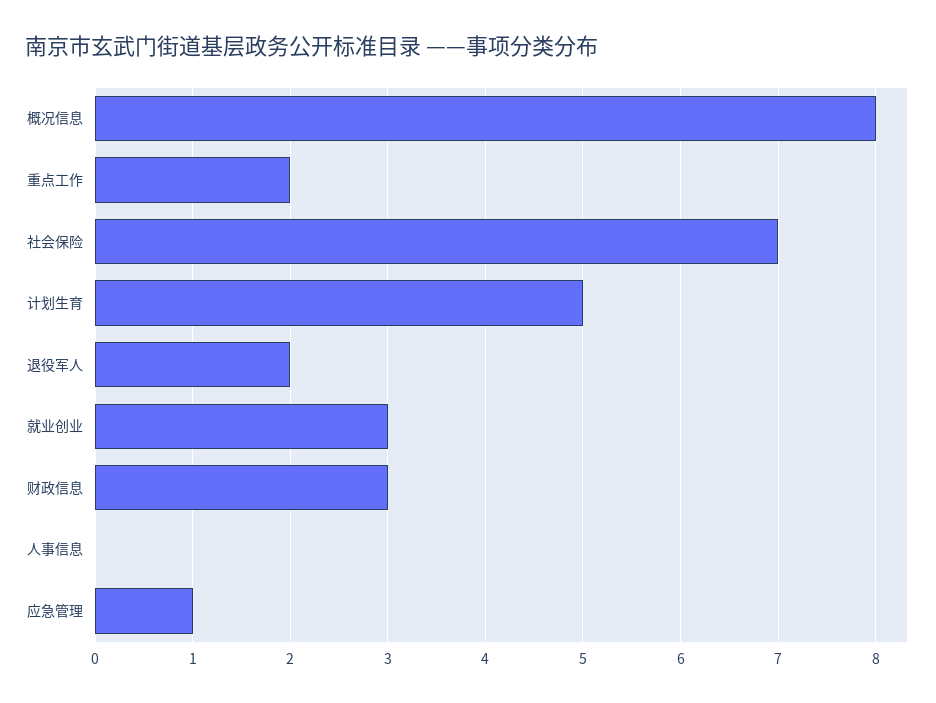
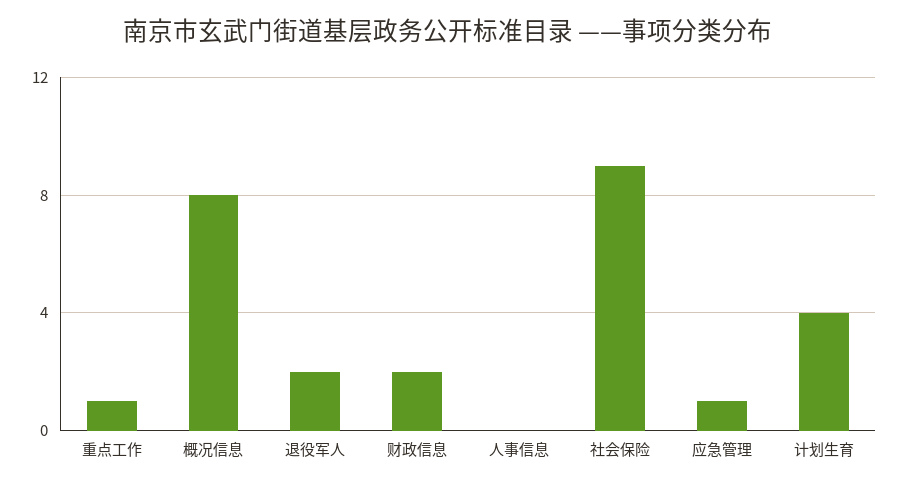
  {
    "概况信息": 8,
-   "重点工作": 2,
+   "重点工作": 1,
-   "社会保险": 7,
+   "社会保险": 9,
-   "计划生育": 5,
+   "计划生育": 4,
    "退役军人": 2,
-   "就业创业": 3,
-   "财政信息": 3,
+   "财政信息": 2,
    "人事信息": 0,
    "应急管理": 1
  }

